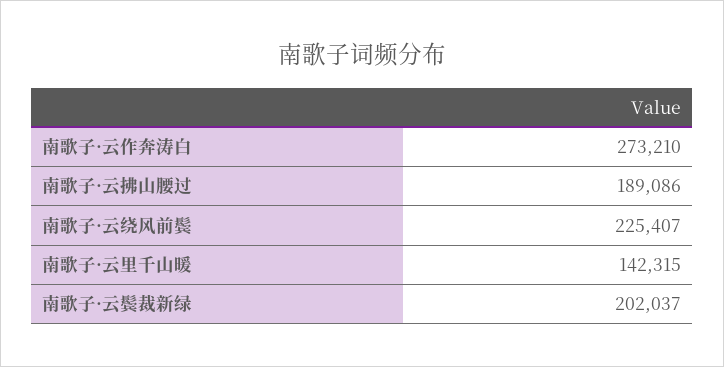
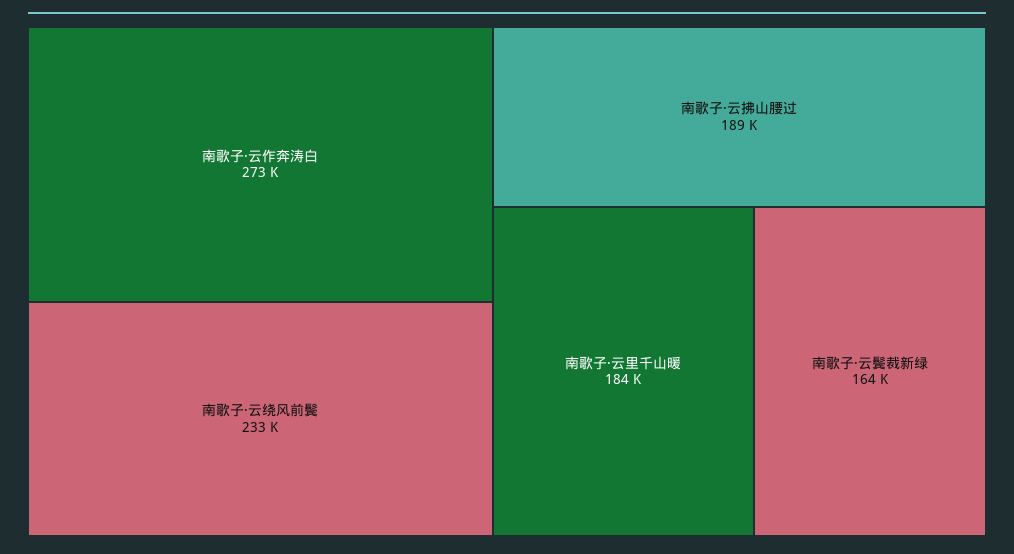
  {
    "南歌子·云作奔涛白": 273210,
    "南歌子·云拂山腰过": 189086,
-   "南歌子·云绕风前鬓": 225407,
+   "南歌子·云绕风前鬓": 233000,
-   "南歌子·云里千山暖": 142315,
+   "南歌子·云里千山暖": 184000,
-   "南歌子·云鬓裁新绿": 202037
+   "南歌子·云鬓裁新绿": 164000
  }

